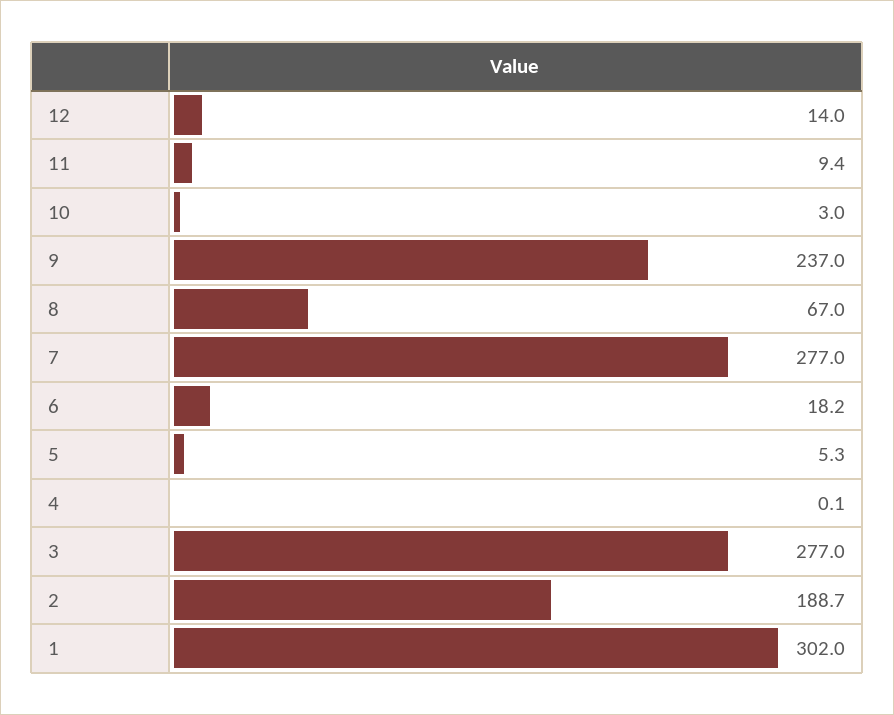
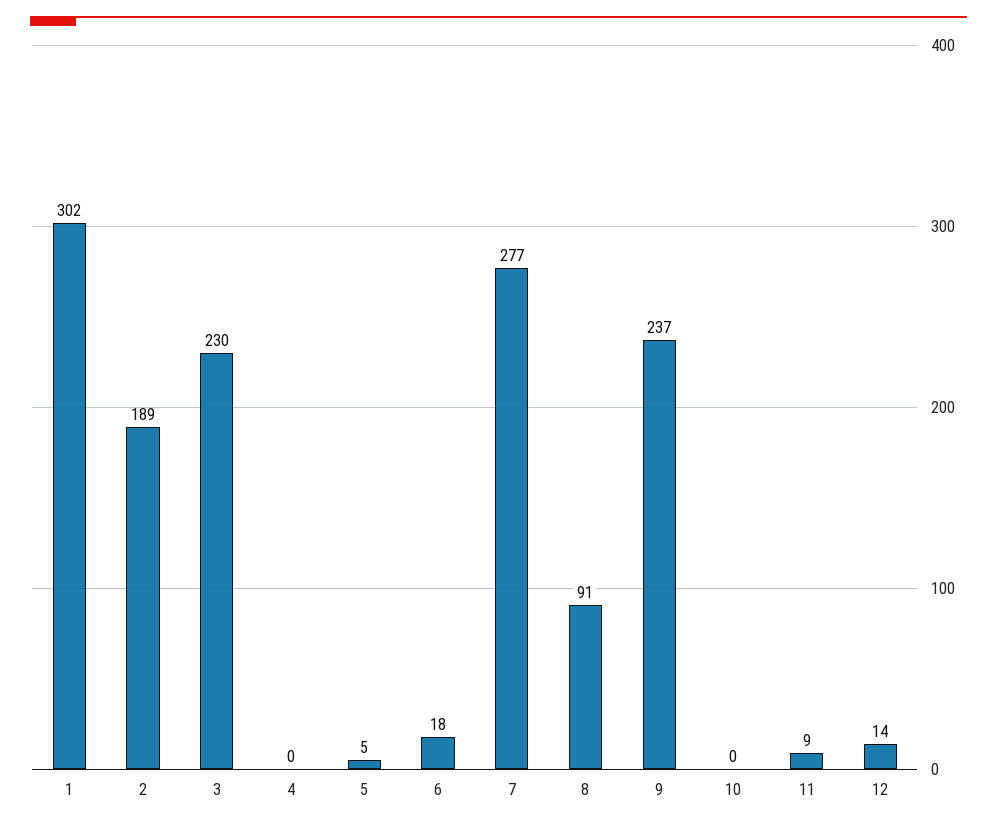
  {
    "12": 14,
    "11": 9.4,
-   "10": 3,
+   "10": 0,
    "9": 237,
-   "8": 67,
+   "8": 91,
    "7": 277,
    "6": 18.2,
    "5": 5.3,
    "4": 0.1,
-   "3": 277,
+   "3": 230,
    "2": 188.7,
    "1": 302
  }

